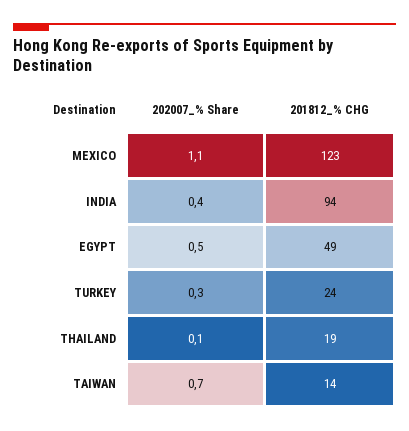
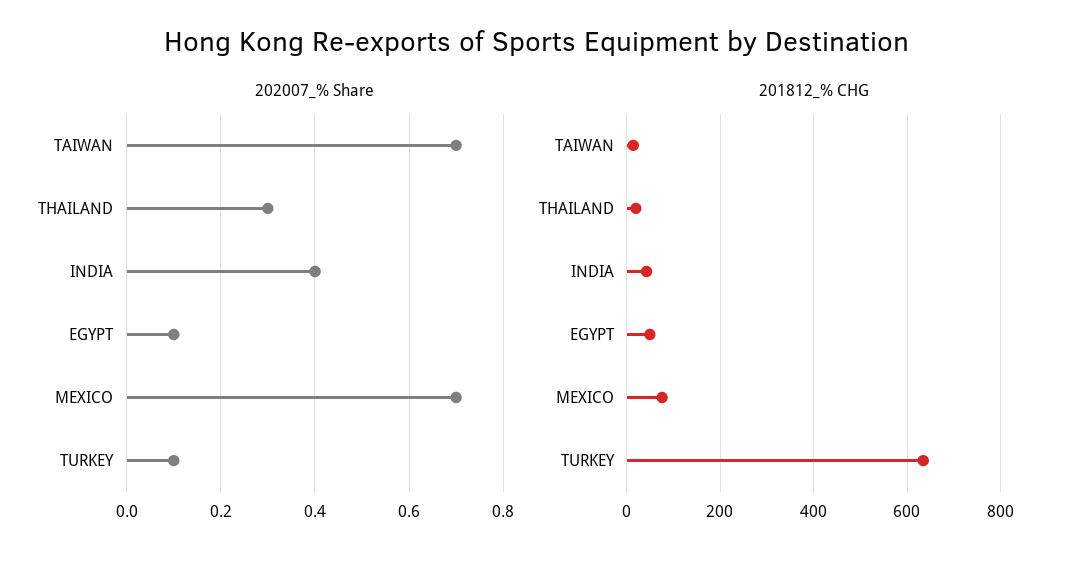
  {
    "202007_% Share": {
-     "MEXICO": 1.1,
+     "MEXICO": 0.7,
      "INDIA": 0.4,
-     "EGYPT": 0.5,
+     "EGYPT": 0.1,
-     "TURKEY": 0.3,
+     "TURKEY": 0.1,
-     "THAILAND": 0.1,
+     "THAILAND": 0.3,
      "TAIWAN": 0.7
    },
    "201812_% CHG": {
-     "MEXICO": 123,
+     "MEXICO": 80,
-     "INDIA": 94,
+     "INDIA": 40,
      "EGYPT": 49,
-     "TURKEY": 24,
+     "TURKEY": 640,
      "THAILAND": 19,
      "TAIWAN": 14
    }
  }

